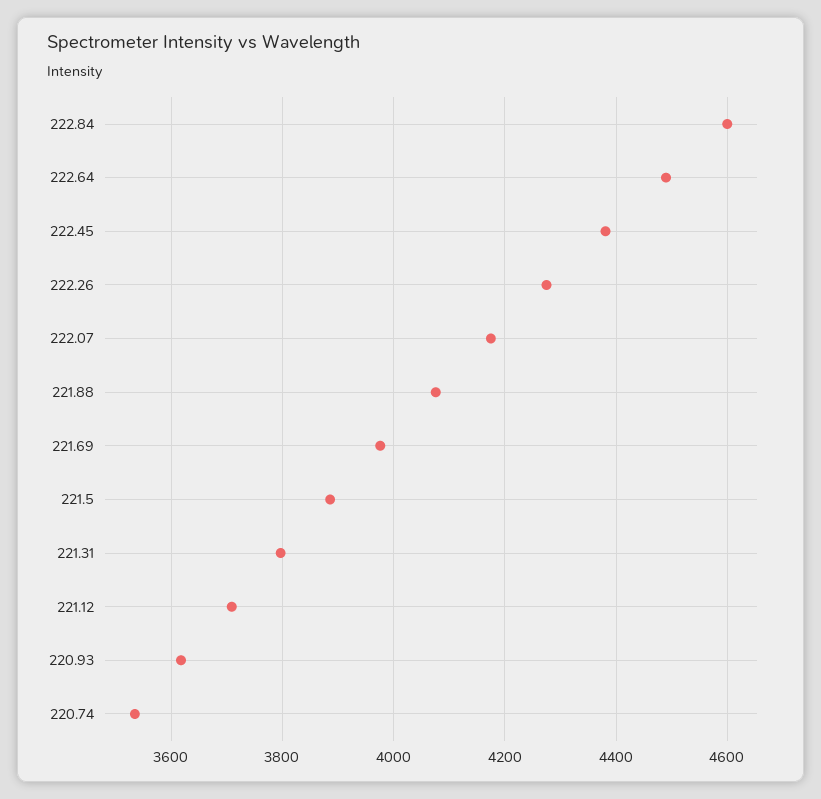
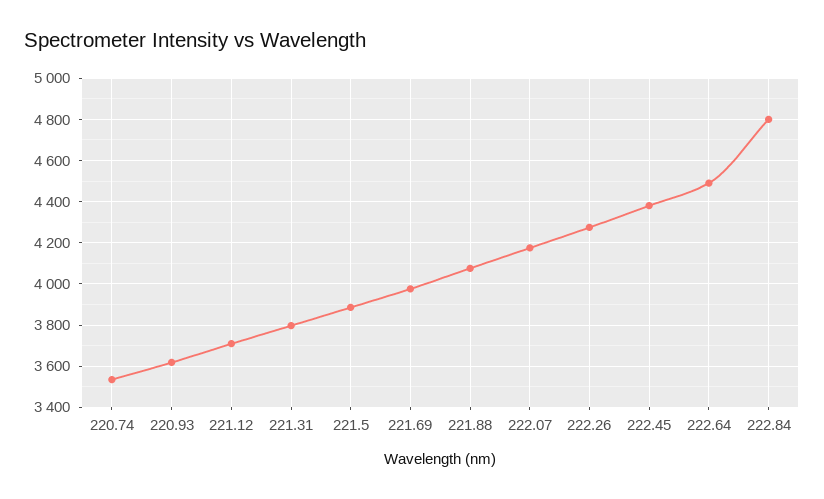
  {
-   "222.84": 4600,
+   "222.84": 4800,
    "222.64": 4500,
    "222.45": 4380,
    "222.26": 4280,
    "222.07": 4180,
    "221.88": 4080,
    "221.69": 3980,
    "221.5": 3880,
    "221.31": 3800,
    "221.12": 3700,
    "220.93": 3620,
    "220.74": 3540
  }

